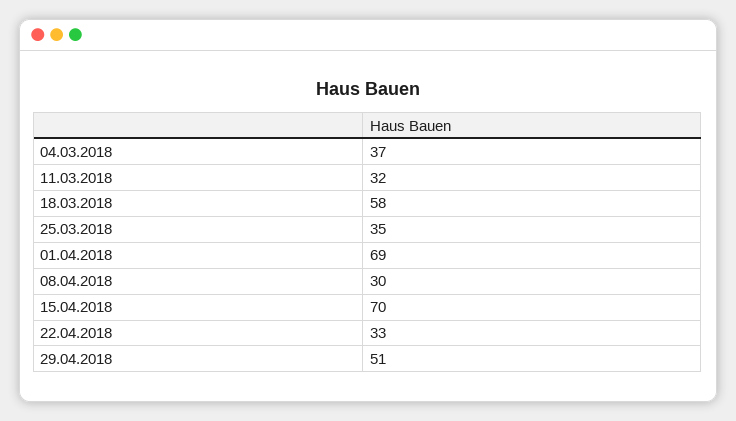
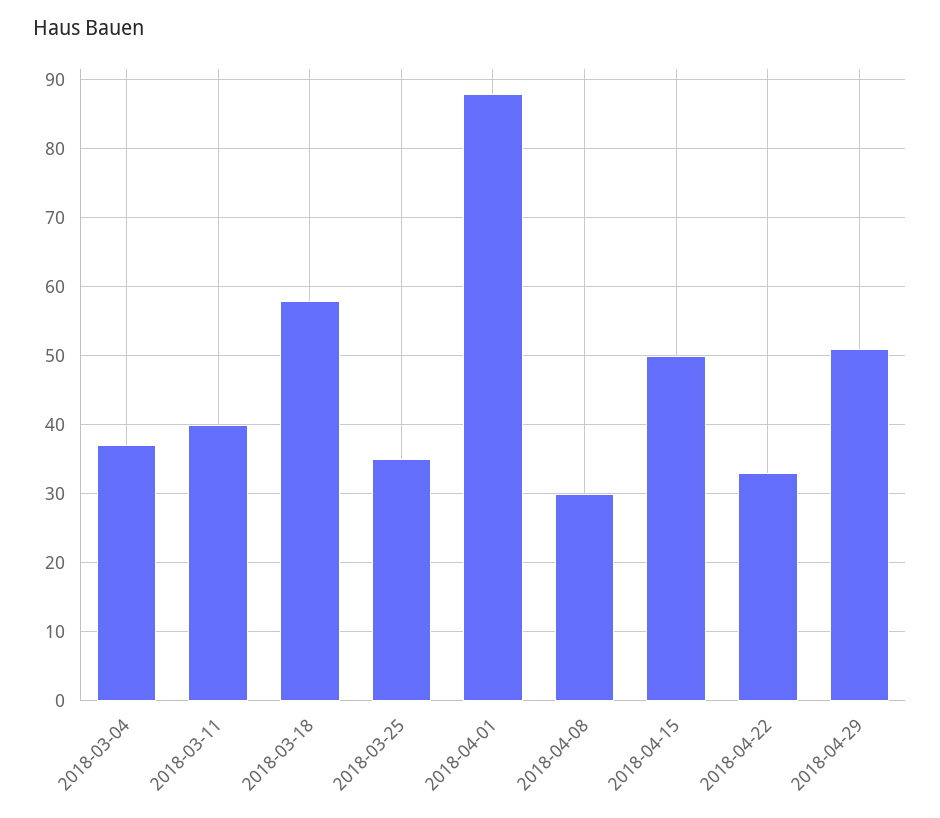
  {
    "04.03.2018": 37,
-   "11.03.2018": 32,
+   "11.03.2018": 40,
    "18.03.2018": 58,
    "25.03.2018": 35,
-   "01.04.2018": 69,
+   "01.04.2018": 88,
    "08.04.2018": 30,
-   "15.04.2018": 70,
+   "15.04.2018": 50,
    "22.04.2018": 33,
    "29.04.2018": 51
  }

